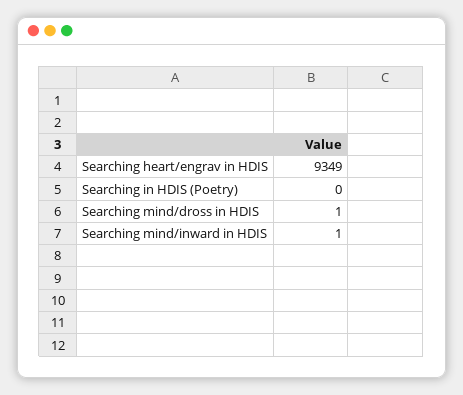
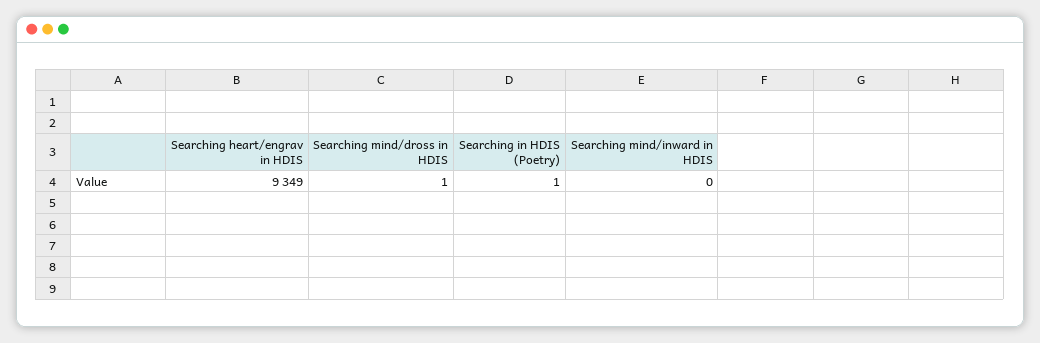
  {
    "Searching heart/engrav in HDIS": 9349,
-   "Searching in HDIS (Poetry)": 0,
+   "Searching in HDIS (Poetry)": 1,
    "Searching mind/dross in HDIS": 1,
-   "Searching mind/inward in HDIS": 1
+   "Searching mind/inward in HDIS": 0
  }

